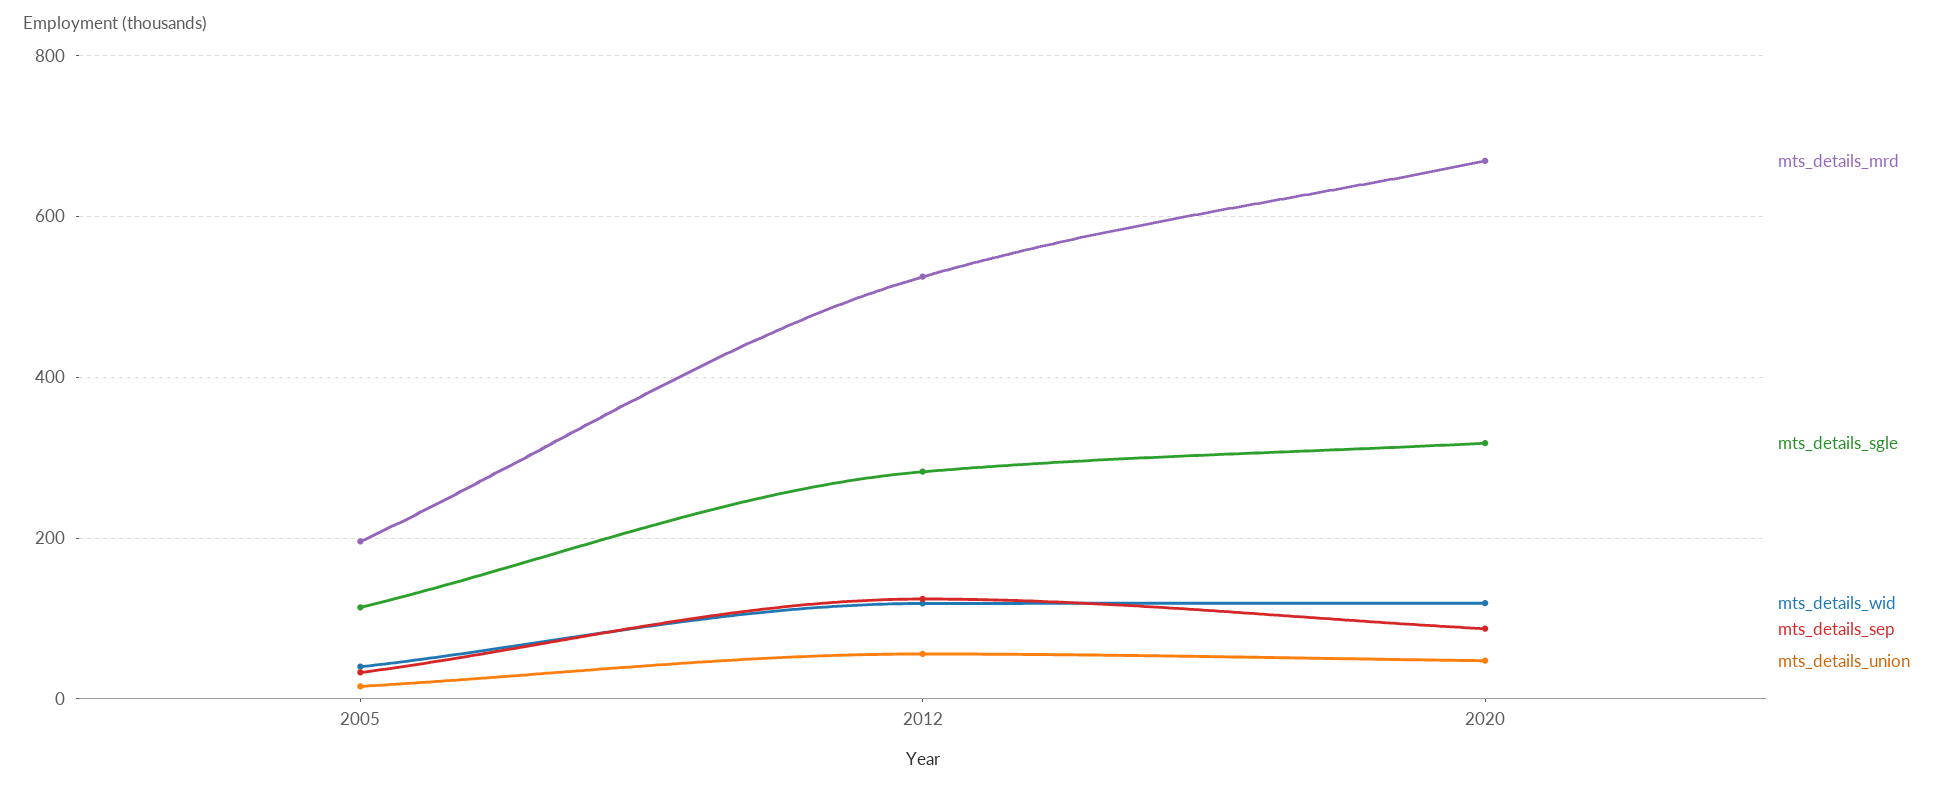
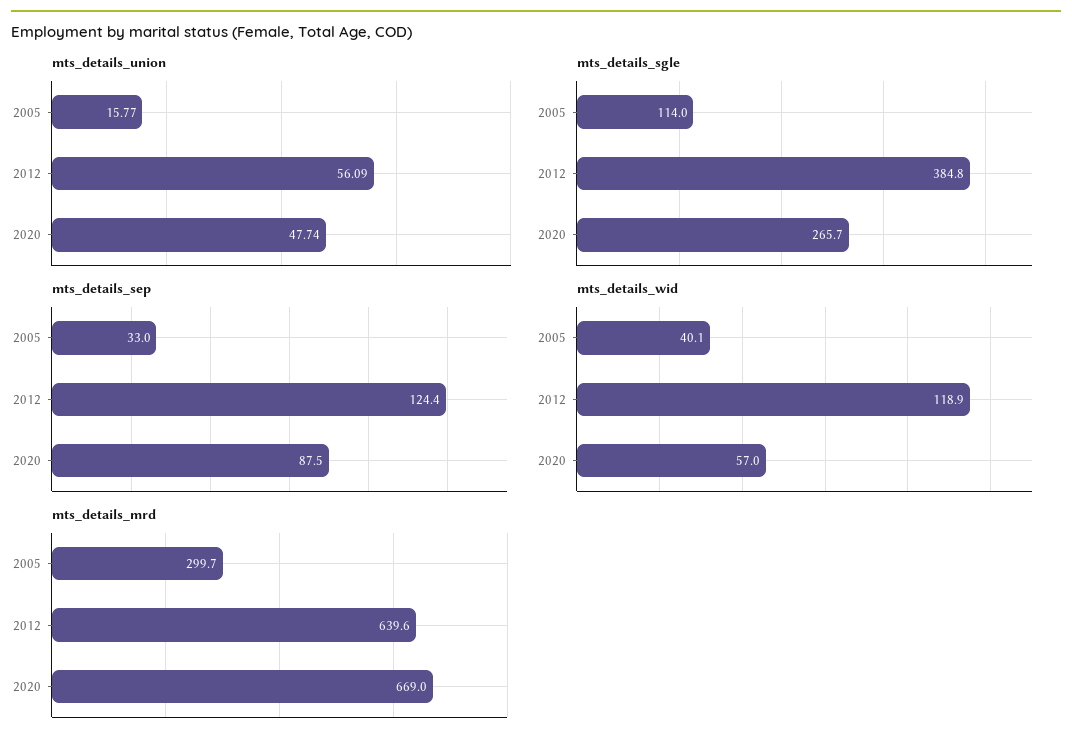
  {
    "mts_details_mrd": {
-     "2005": 200,
+     "2005": 299.7,
-     "2012": 520,
+     "2012": 639.6,
      "2020": 669
    },
    "mts_details_sgle": {
      "2005": 114,
-     "2012": 280,
+     "2012": 384.8,
-     "2020": 320
+     "2020": 265.7
    },
    "mts_details_wid": {
      "2005": 40.1,
      "2012": 118.9,
-     "2020": 120
+     "2020": 57
    },
    "mts_details_sep": {
      "2005": 33,
      "2012": 124.4,
      "2020": 87.5
    },
    "mts_details_union": {
      "2005": 15.77,
      "2012": 56.09,
      "2020": 47.74
    }
  }

